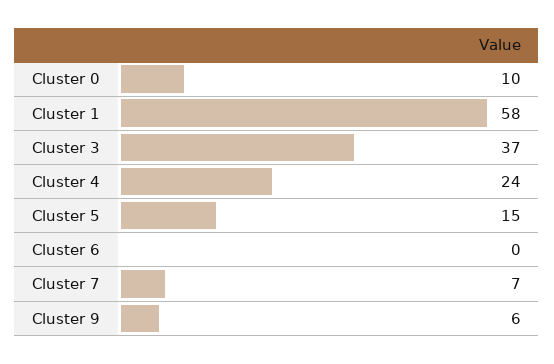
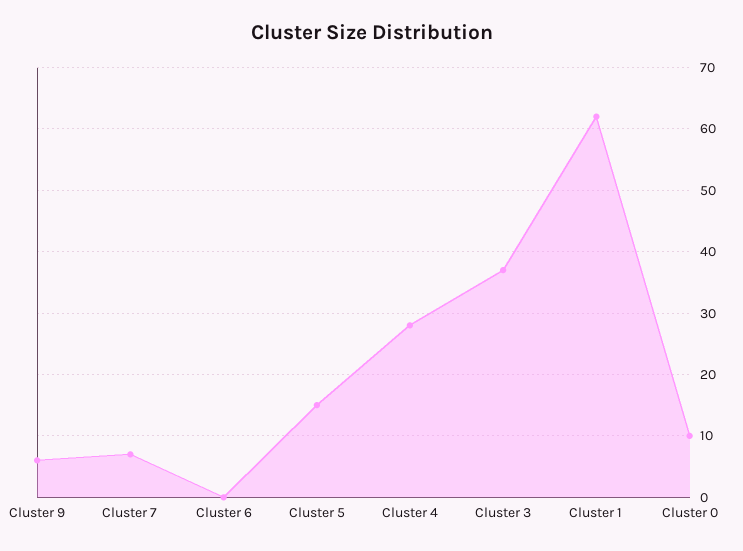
  {
    "Cluster 0": 10,
-   "Cluster 1": 58,
+   "Cluster 1": 62,
    "Cluster 3": 37,
-   "Cluster 4": 24,
+   "Cluster 4": 28,
    "Cluster 5": 15,
    "Cluster 6": 0,
    "Cluster 7": 7,
    "Cluster 9": 6
  }

